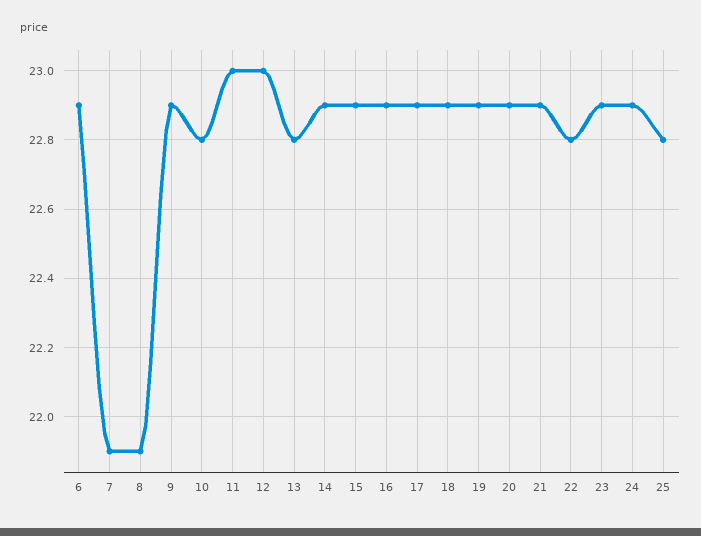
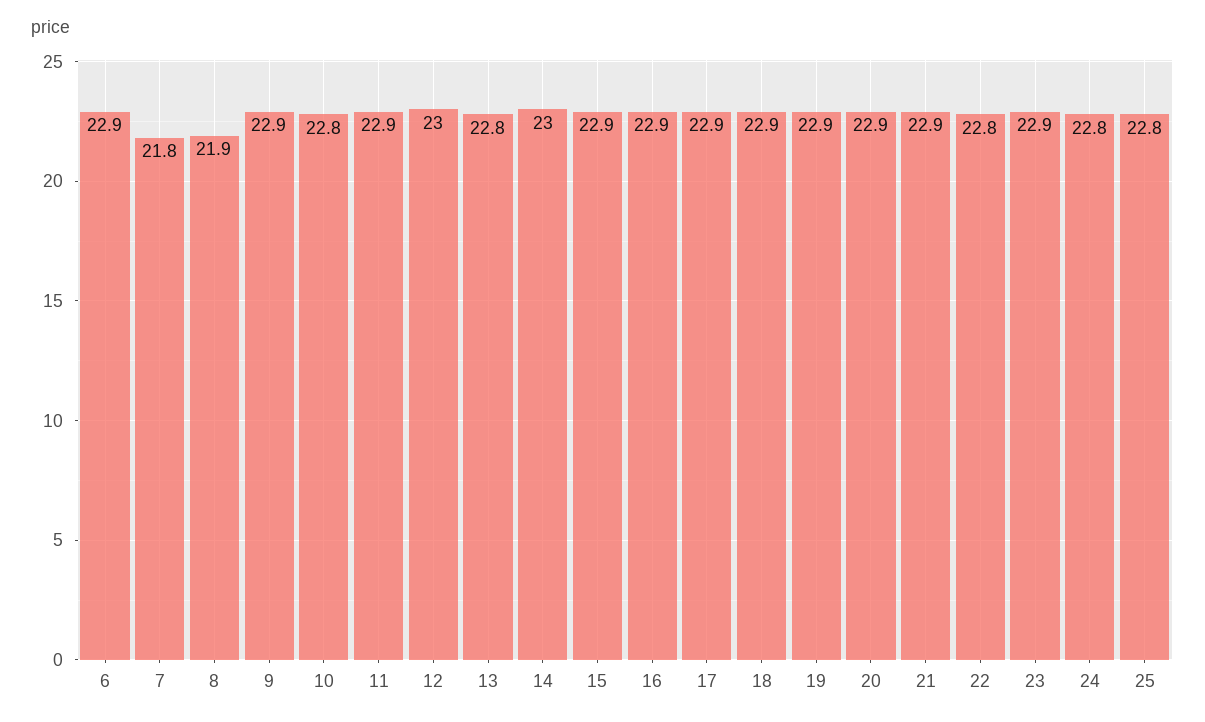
  {
    "6": 22.9,
-   "7": 21.9,
+   "7": 21.8,
    "8": 21.9,
    "9": 22.9,
    "10": 22.8,
-   "11": 23,
+   "11": 22.9,
    "12": 23,
    "13": 22.8,
-   "14": 22.9,
+   "14": 23,
    "15": 22.9,
    "16": 22.9,
    "17": 22.9,
    "18": 22.9,
    "19": 22.9,
    "20": 22.9,
    "21": 22.9,
    "22": 22.8,
    "23": 22.9,
-   "24": 22.9,
+   "24": 22.8,
    "25": 22.8
  }

